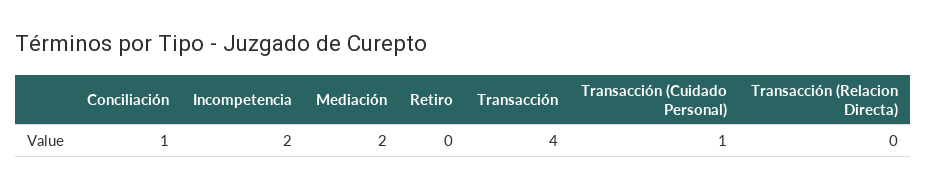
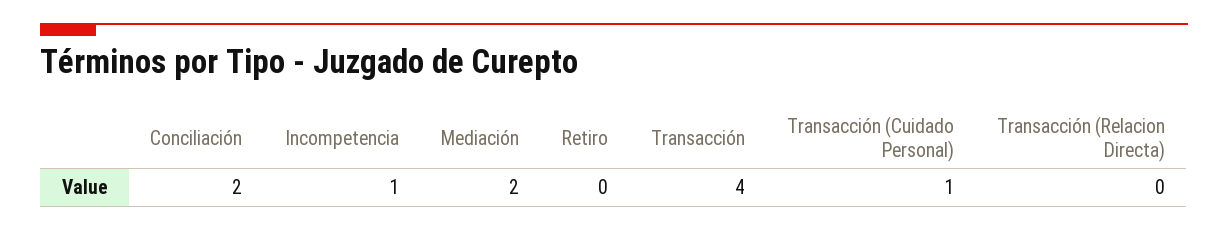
  {
-   "Conciliación": 1,
+   "Conciliación": 2,
-   "Incompetencia": 2,
+   "Incompetencia": 1,
    "Mediación": 2,
    "Retiro": 0,
    "Transacción": 4,
    "Transacción (Cuidado Personal)": 1,
    "Transacción (Relacion Directa)": 0
  }

